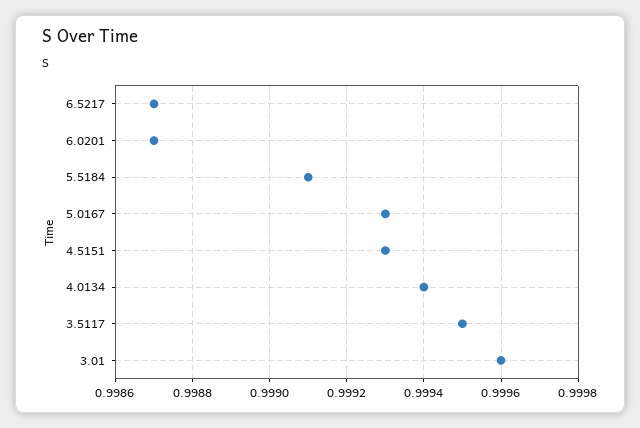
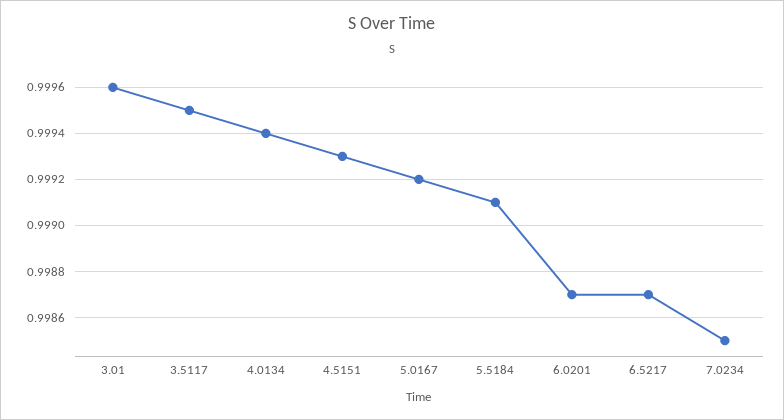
  {
    "6.5217": 0.9987,
    "6.0201": 0.9987,
    "5.5184": 0.9991,
-   "5.0167": 0.9993,
+   "5.0167": 0.9992,
    "4.5151": 0.9993,
    "4.0134": 0.9994,
    "3.5117": 0.9995,
-   "3.01": 0.9996
+   "3.01": 0.9996,
+   "7.0234": 0.9985
  }

